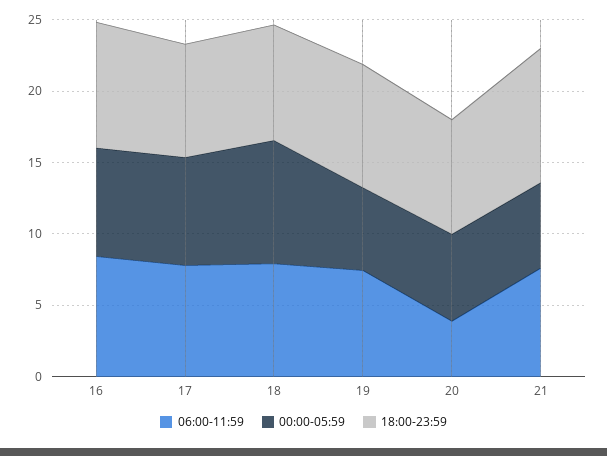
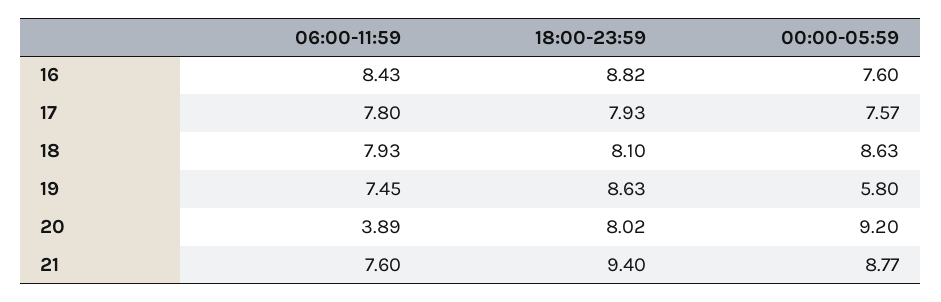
  {
    "06:00-11:59": {
      "16": 8.43,
      "17": 7.8,
      "18": 7.93,
      "19": 7.45,
      "20": 3.89,
      "21": 7.6
    },
    "00:00-05:59": {
      "16": 7.6,
      "17": 7.57,
      "18": 8.63,
      "19": 5.8,
-     "20": 6,
+     "20": 9.2,
-     "21": 6
+     "21": 8.77
    },
    "18:00-23:59": {
      "16": 8.82,
      "17": 7.93,
      "18": 8.1,
      "19": 8.63,
      "20": 8.02,
      "21": 9.4
    }
  }

